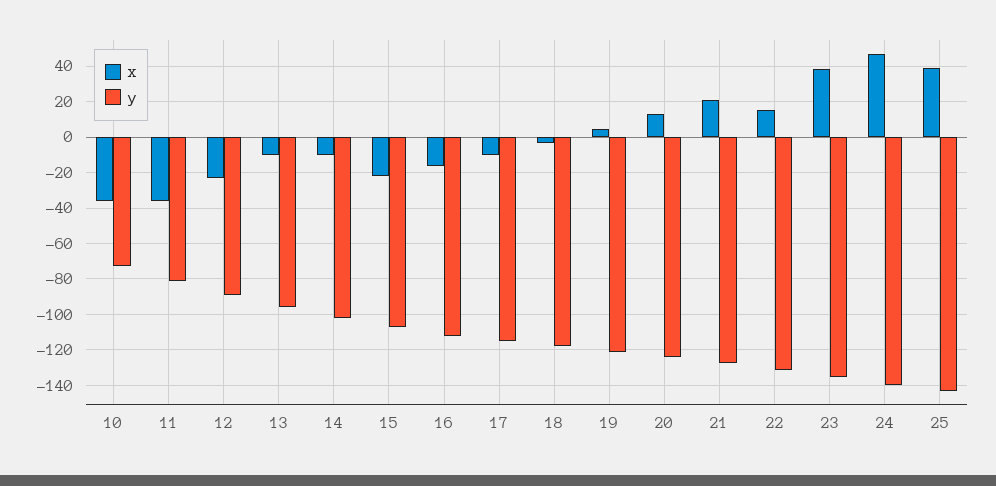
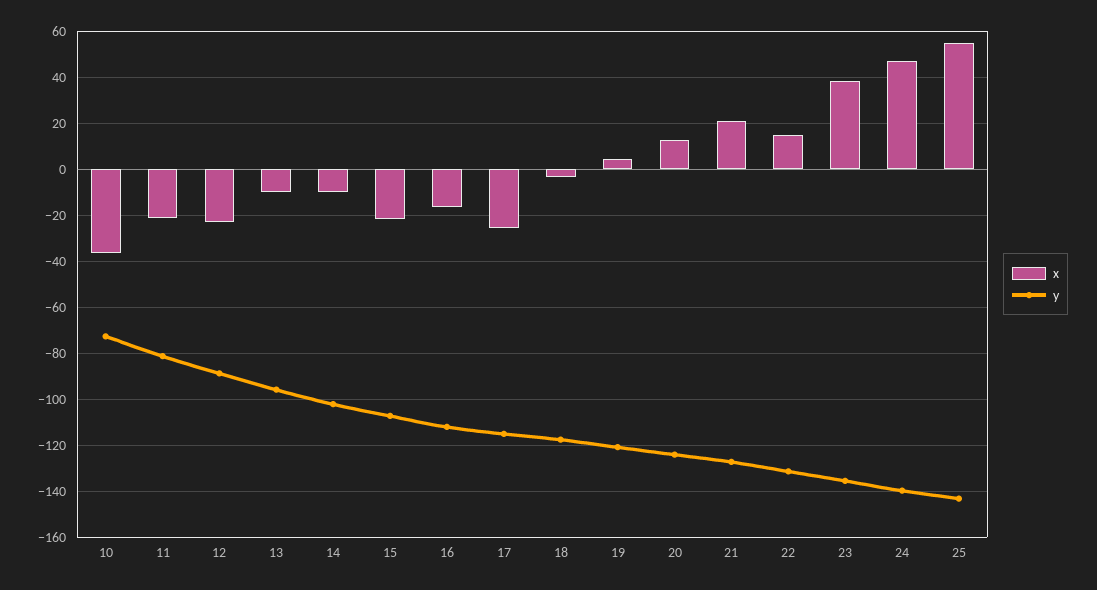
  {
    "x": {
      "10": -35,
-     "11": -35,
+     "11": -20,
      "12": -25,
      "13": -10,
      "14": -10,
      "15": -20,
      "16": -15,
-     "17": -10,
+     "17": -25,
      "18": -5,
      "19": 5,
      "20": 15,
      "21": 20,
      "22": 15,
      "23": 40,
      "24": 45,
-     "25": 40
+     "25": 55
    },
    "y": {
      "10": -75,
      "11": -80,
      "12": -90,
      "13": -95,
      "14": -100,
      "15": -105,
      "16": -110,
      "17": -115,
      "18": -120,
      "19": -120,
      "20": -125,
      "21": -125,
      "22": -130,
      "23": -135,
      "24": -140,
      "25": -145
    }
  }

